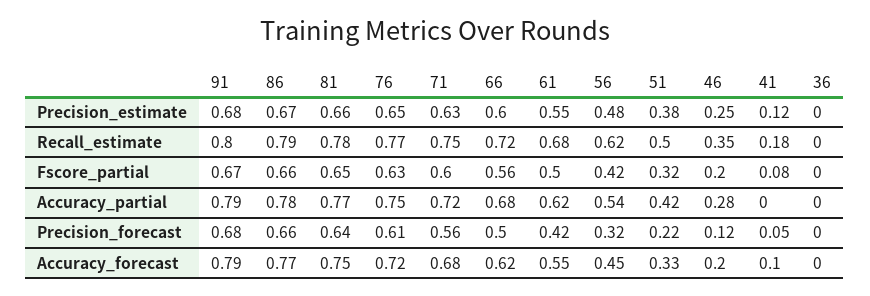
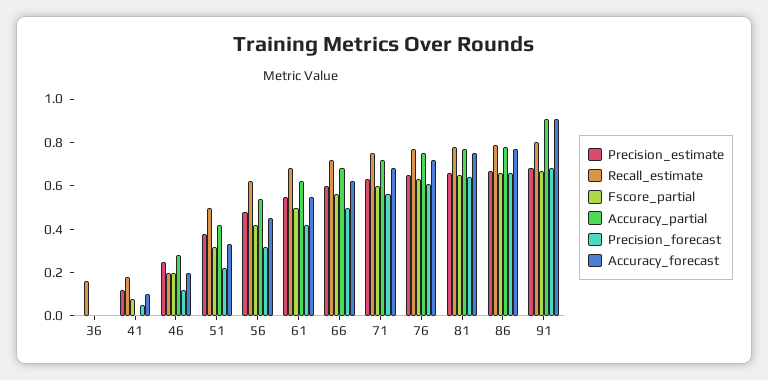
  {
    "Precision_estimate": {
      "91": 0.68,
      "86": 0.67,
      "81": 0.66,
      "76": 0.65,
      "71": 0.63,
      "66": 0.6,
      "61": 0.55,
      "56": 0.48,
      "51": 0.38,
      "46": 0.25,
      "41": 0.12,
      "36": 0
    },
    "Recall_estimate": {
      "91": 0.8,
      "86": 0.79,
      "81": 0.78,
      "76": 0.77,
      "71": 0.75,
      "66": 0.72,
      "61": 0.68,
      "56": 0.62,
      "51": 0.5,
-     "46": 0.35,
+     "46": 0.2,
      "41": 0.18,
-     "36": 0
+     "36": 0.15
    },
    "Fscore_partial": {
      "91": 0.67,
      "86": 0.66,
      "81": 0.65,
      "76": 0.63,
      "71": 0.6,
      "66": 0.56,
      "61": 0.5,
      "56": 0.42,
      "51": 0.32,
      "46": 0.2,
      "41": 0.08,
      "36": 0
    },
    "Accuracy_partial": {
-     "91": 0.79,
+     "91": 0.9,
      "86": 0.78,
      "81": 0.77,
      "76": 0.75,
      "71": 0.72,
      "66": 0.68,
      "61": 0.62,
      "56": 0.54,
      "51": 0.42,
      "46": 0.28,
      "41": 0,
      "36": 0
    },
    "Precision_forecast": {
      "91": 0.68,
      "86": 0.66,
      "81": 0.64,
      "76": 0.61,
      "71": 0.56,
      "66": 0.5,
      "61": 0.42,
      "56": 0.32,
      "51": 0.22,
      "46": 0.12,
      "41": 0.05,
      "36": 0
    },
    "Accuracy_forecast": {
-     "91": 0.79,
+     "91": 0.9,
      "86": 0.77,
      "81": 0.75,
      "76": 0.72,
      "71": 0.68,
      "66": 0.62,
      "61": 0.55,
      "56": 0.45,
      "51": 0.33,
      "46": 0.2,
      "41": 0.1,
      "36": 0
    }
  }

